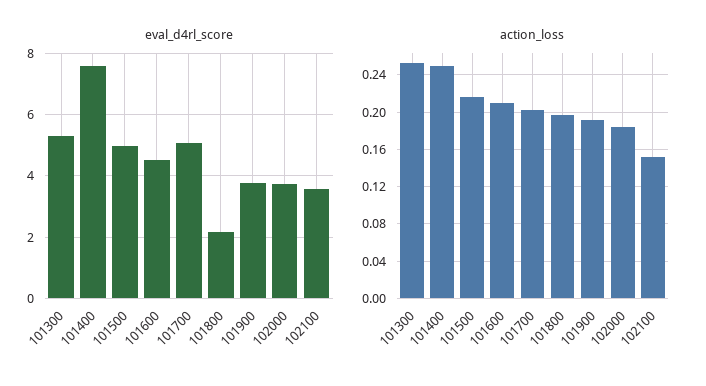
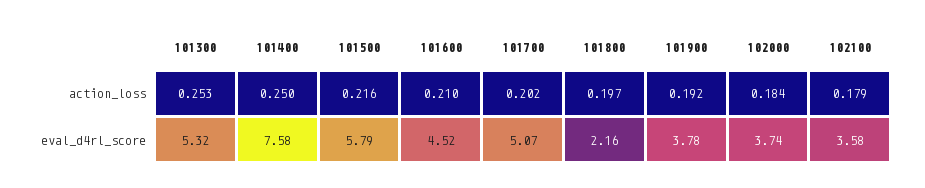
  {
    "eval_d4rl_score": {
      "101300": 5.32,
      "101400": 7.58,
-     "101500": 5,
+     "101500": 5.79,
      "101600": 4.52,
      "101700": 5.07,
      "101800": 2.16,
      "101900": 3.78,
      "102000": 3.74,
      "102100": 3.58
    },
    "action_loss": {
      "101300": 0.253,
      "101400": 0.25,
      "101500": 0.216,
      "101600": 0.21,
      "101700": 0.202,
      "101800": 0.197,
      "101900": 0.192,
      "102000": 0.184,
-     "102100": 0.15
+     "102100": 0.179
    }
  }

